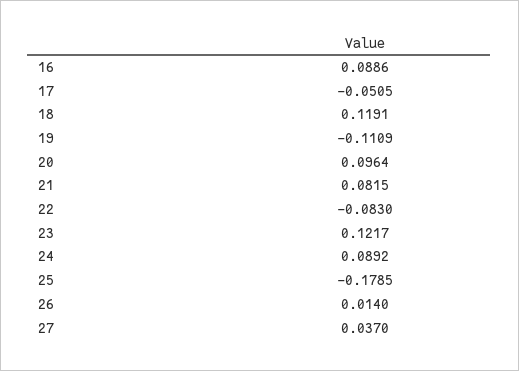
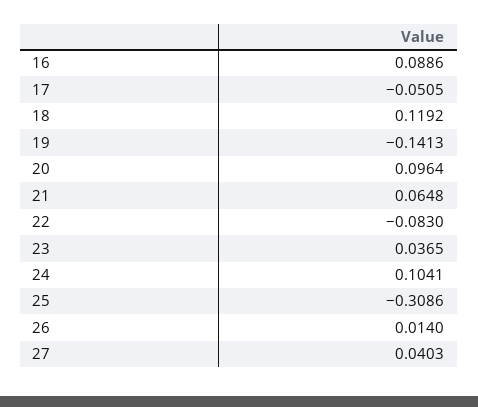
  {
    "16": 0.0886,
    "17": -0.0505,
-   "18": 0.1191,
+   "18": 0.1192,
-   "19": -0.1109,
+   "19": -0.1413,
    "20": 0.0964,
-   "21": 0.0815,
+   "21": 0.0648,
    "22": -0.083,
-   "23": 0.1217,
+   "23": 0.0365,
-   "24": 0.0892,
+   "24": 0.1041,
-   "25": -0.1785,
+   "25": -0.3086,
    "26": 0.014,
-   "27": 0.037
+   "27": 0.0403
  }

